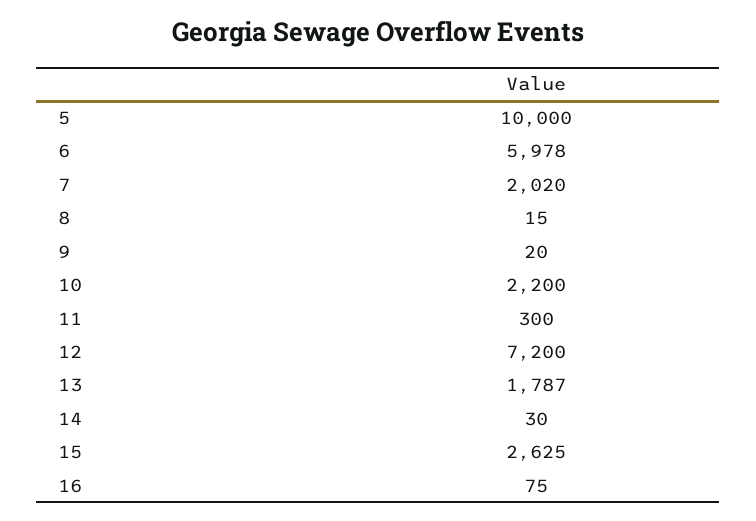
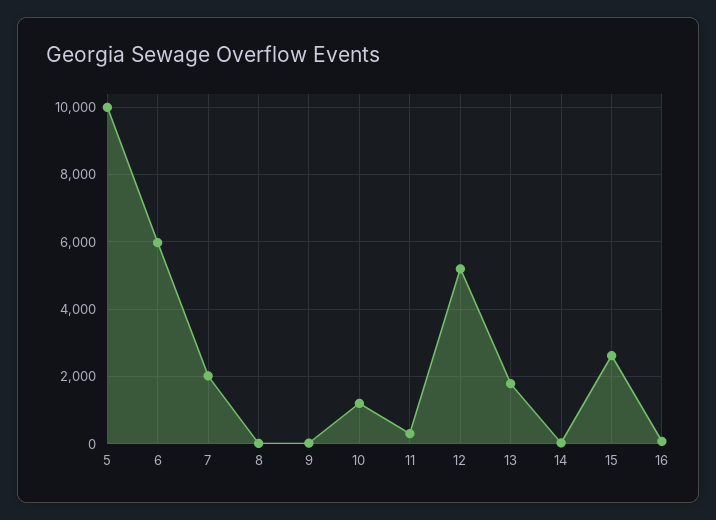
  {
    "5": 10000,
    "6": 5978,
    "7": 2020,
    "8": 15,
    "9": 20,
-   "10": 2200,
+   "10": 1200,
    "11": 300,
-   "12": 7200,
+   "12": 5200,
    "13": 1787,
    "14": 30,
    "15": 2625,
    "16": 75
  }

